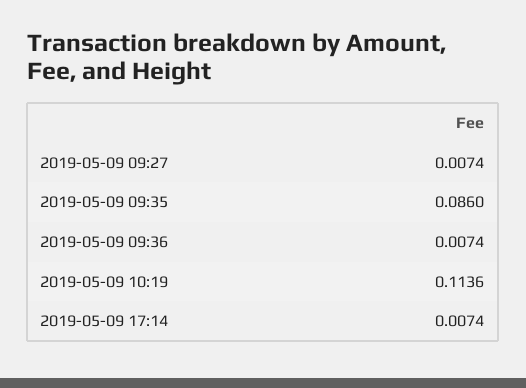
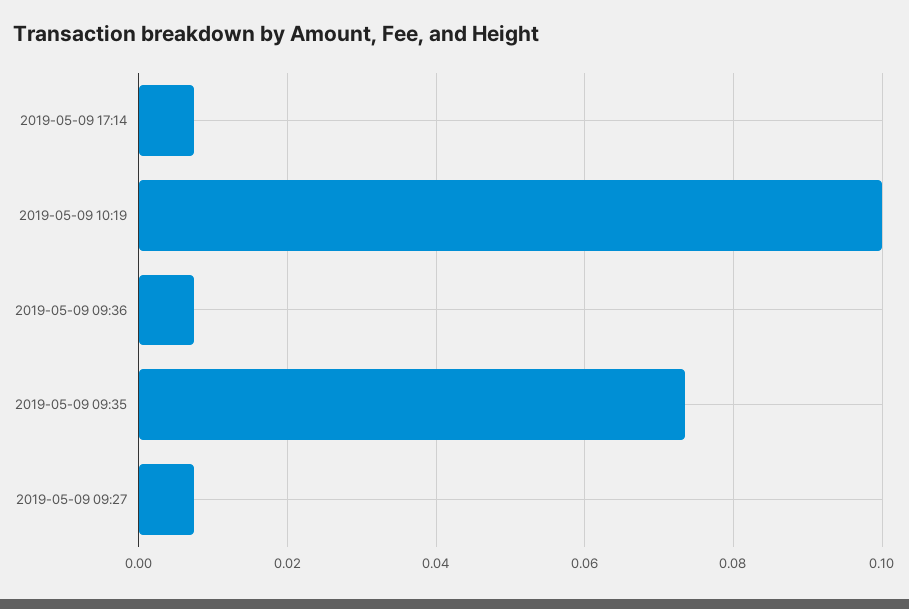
  {
    "2019-05-09 09:27": 0.0074,
-   "2019-05-09 09:35": 0.086,
+   "2019-05-09 09:35": 0.074,
    "2019-05-09 09:36": 0.0074,
-   "2019-05-09 10:19": 0.1136,
+   "2019-05-09 10:19": 0.1,
    "2019-05-09 17:14": 0.0074
  }

